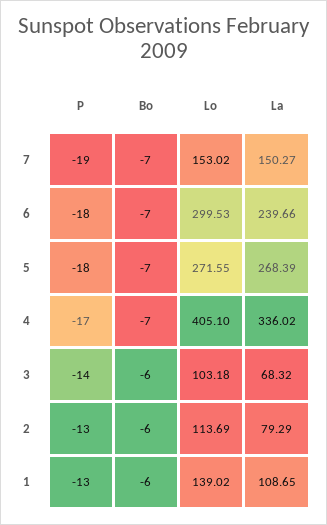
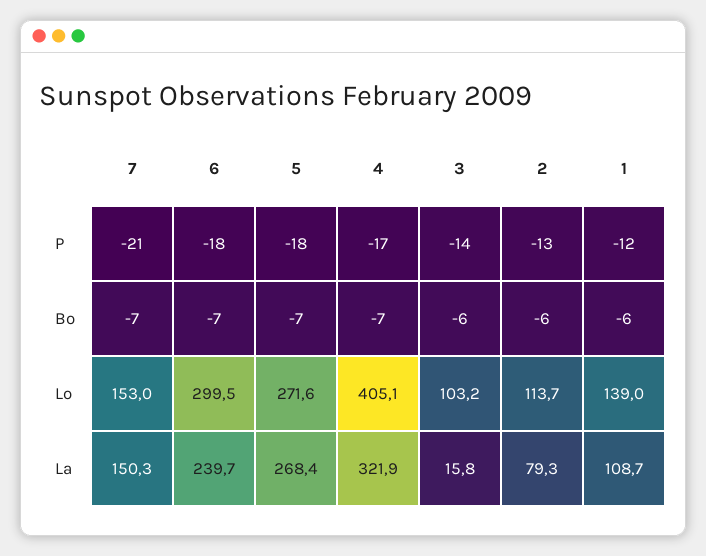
  {
    "P": {
-     "7": -19,
+     "7": -21,
      "6": -18,
      "5": -18,
      "4": -17,
      "3": -14,
      "2": -13,
-     "1": -13
+     "1": -12
    },
    "Bo": {
      "7": -7,
      "6": -7,
      "5": -7,
      "4": -7,
      "3": -6,
      "2": -6,
      "1": -6
    },
    "Lo": {
      "7": 153.02,
      "6": 299.53,
      "5": 271.55,
      "4": 405.1,
      "3": 103.18,
      "2": 113.69,
      "1": 139.02
    },
    "La": {
      "7": 150.27,
      "6": 239.66,
      "5": 268.39,
-     "4": 336.02,
+     "4": 321.9,
-     "3": 68.32,
+     "3": 15.8,
      "2": 79.29,
      "1": 108.65
    }
  }

